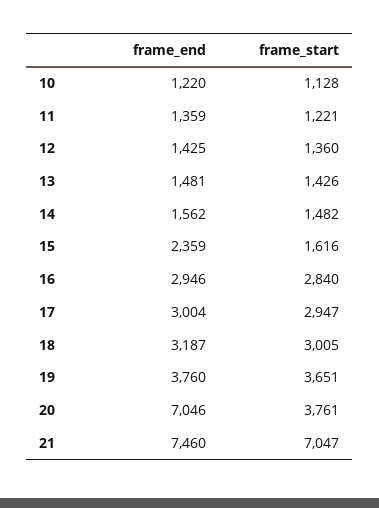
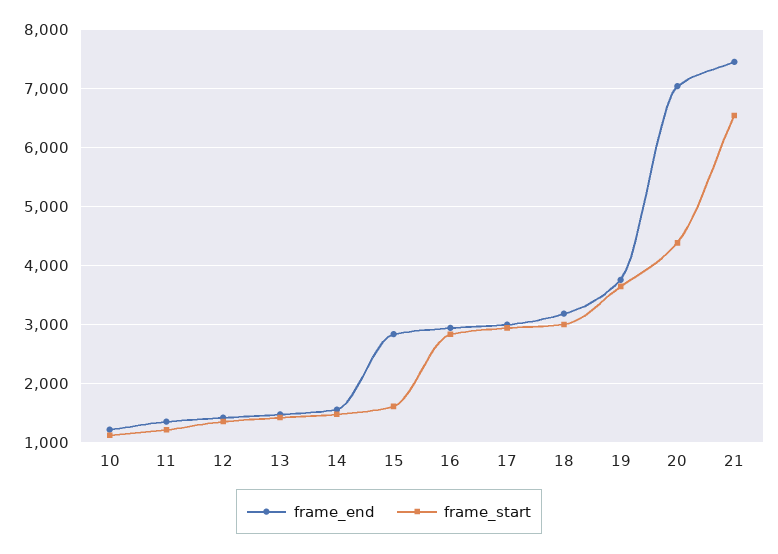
  {
    "frame_end": {
      "10": 1220,
      "11": 1359,
      "12": 1425,
      "13": 1481,
      "14": 1562,
-     "15": 2359,
+     "15": 2800,
      "16": 2946,
      "17": 3004,
      "18": 3187,
      "19": 3760,
      "20": 7046,
      "21": 7460
    },
    "frame_start": {
      "10": 1128,
      "11": 1221,
      "12": 1360,
      "13": 1426,
      "14": 1482,
      "15": 1616,
      "16": 2840,
      "17": 2947,
      "18": 3005,
      "19": 3651,
-     "20": 3761,
+     "20": 4400,
-     "21": 7047
+     "21": 6600
    }
  }

